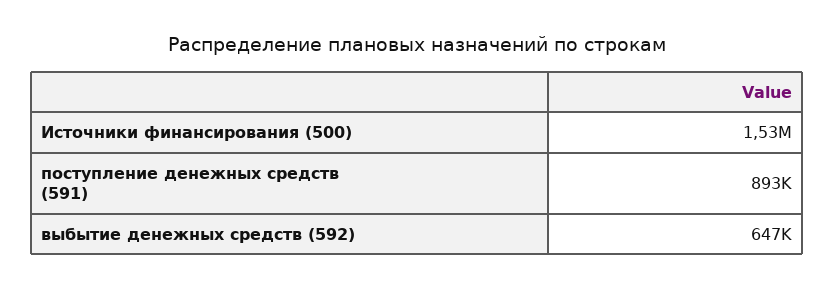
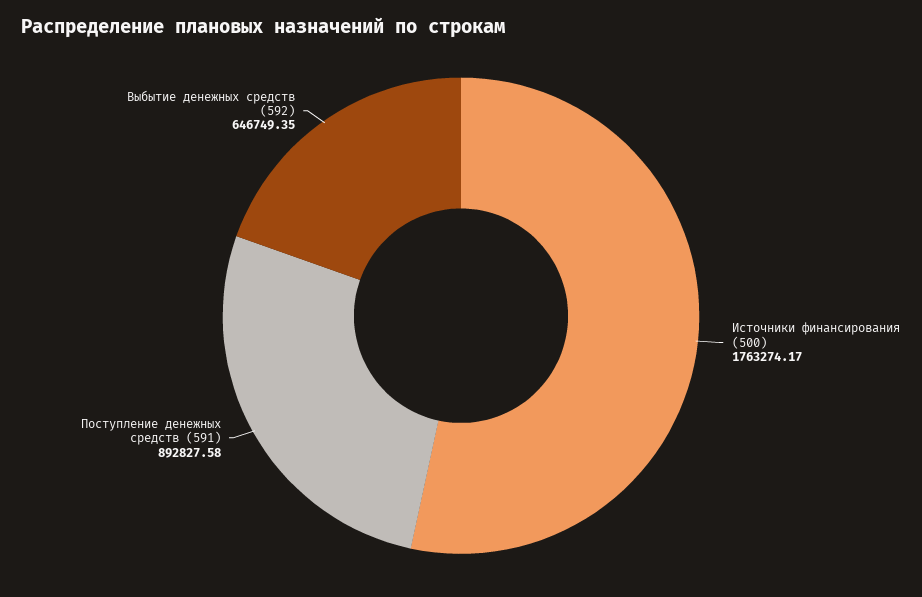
  {
-   "Источники финансирования (500)": 1530000,
+   "Источники финансирования (500)": 1763274.17,
    "поступление денежных средств (591)": 892827.58,
    "выбытие денежных средств (592)": 646749.35
  }

